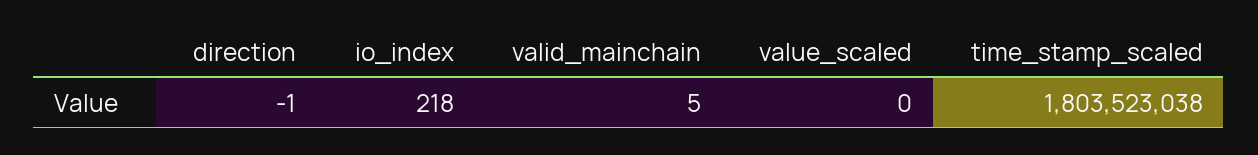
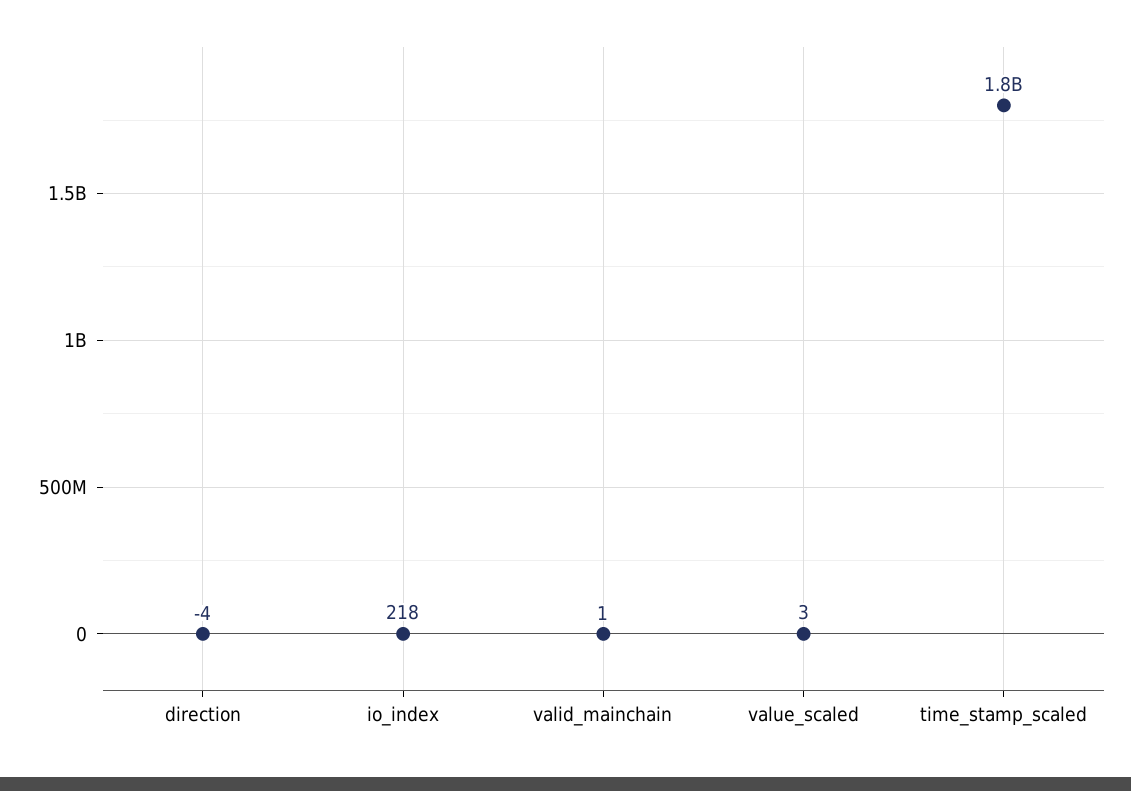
  {
-   "direction": -1,
+   "direction": -4,
    "io_index": 218,
-   "valid_mainchain": 5,
+   "valid_mainchain": 1,
-   "value_scaled": 0,
+   "value_scaled": 3,
    "time_stamp_scaled": 1803523038
  }

